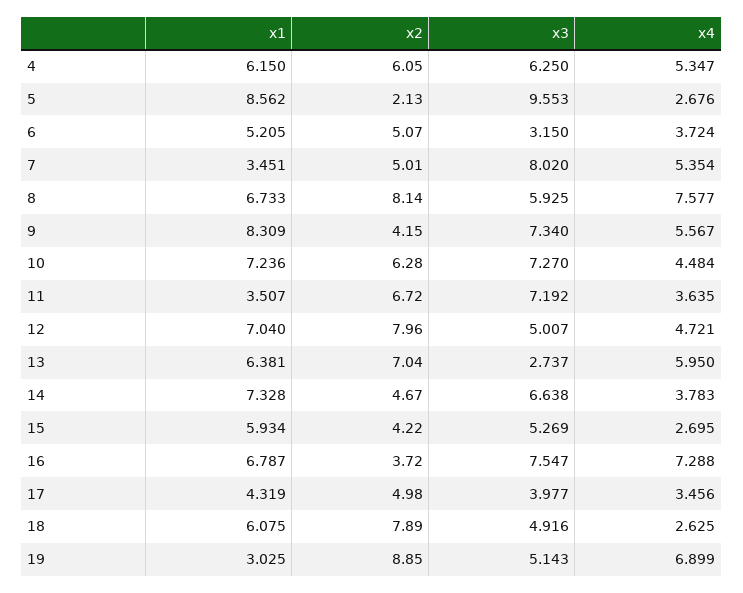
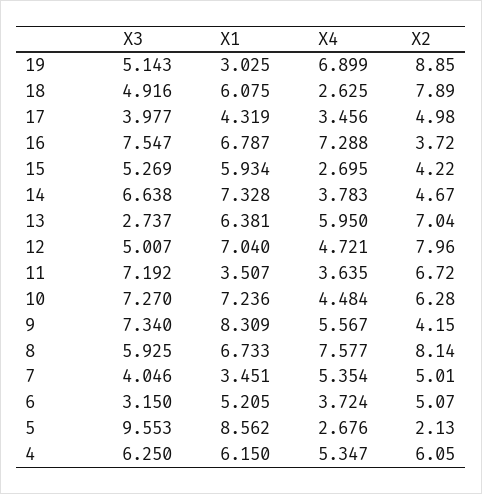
  {
    "x1": {
      "4": 6.15,
      "5": 8.562,
      "6": 5.205,
      "7": 3.451,
      "8": 6.733,
      "9": 8.309,
      "10": 7.236,
      "11": 3.507,
      "12": 7.04,
      "13": 6.381,
      "14": 7.328,
      "15": 5.934,
      "16": 6.787,
      "17": 4.319,
      "18": 6.075,
      "19": 3.025
    },
    "x2": {
      "4": 6.05,
      "5": 2.13,
      "6": 5.07,
      "7": 5.01,
      "8": 8.14,
      "9": 4.15,
      "10": 6.28,
      "11": 6.72,
      "12": 7.96,
      "13": 7.04,
      "14": 4.67,
      "15": 4.22,
      "16": 3.72,
      "17": 4.98,
      "18": 7.89,
      "19": 8.85
    },
    "x3": {
      "4": 6.25,
      "5": 9.553,
      "6": 3.15,
-     "7": 8.02,
+     "7": 4.046,
      "8": 5.925,
      "9": 7.34,
      "10": 7.27,
      "11": 7.192,
      "12": 5.007,
      "13": 2.737,
      "14": 6.638,
      "15": 5.269,
      "16": 7.547,
      "17": 3.977,
      "18": 4.916,
      "19": 5.143
    },
    "x4": {
      "4": 5.347,
      "5": 2.676,
      "6": 3.724,
      "7": 5.354,
      "8": 7.577,
      "9": 5.567,
      "10": 4.484,
      "11": 3.635,
      "12": 4.721,
      "13": 5.95,
      "14": 3.783,
      "15": 2.695,
      "16": 7.288,
      "17": 3.456,
      "18": 2.625,
      "19": 6.899
    }
  }

